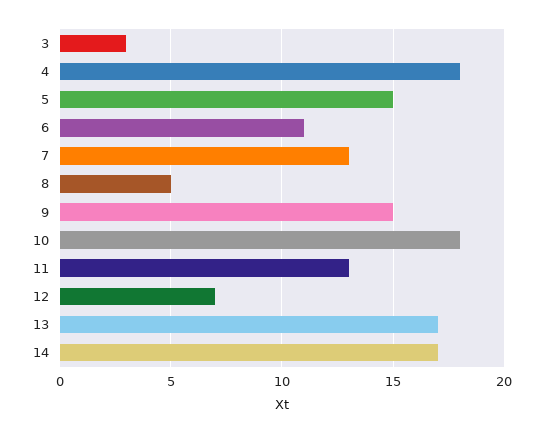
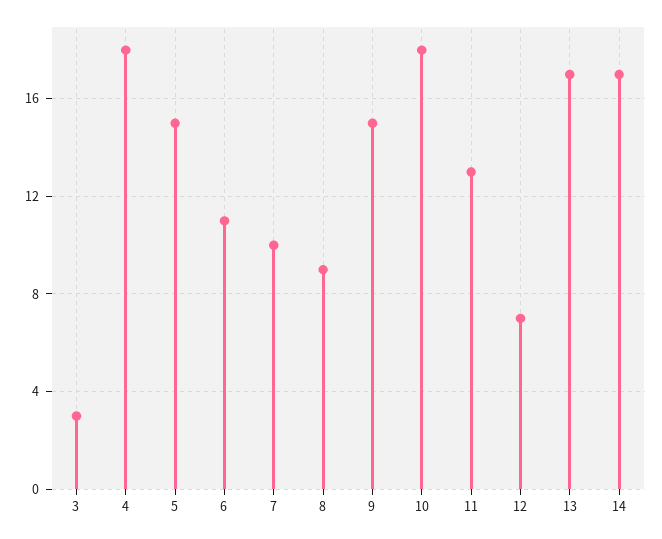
  {
    "3": 3,
    "4": 18,
    "5": 15,
    "6": 11,
-   "7": 13,
+   "7": 10,
-   "8": 5,
+   "8": 9,
    "9": 15,
    "10": 18,
    "11": 13,
    "12": 7,
    "13": 17,
    "14": 17
  }

